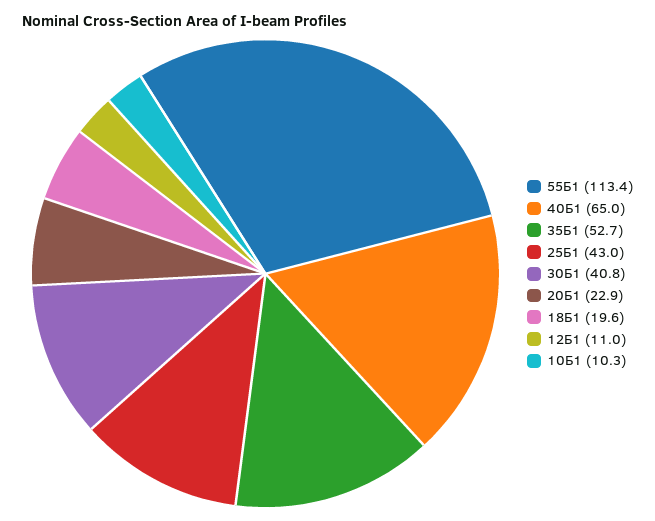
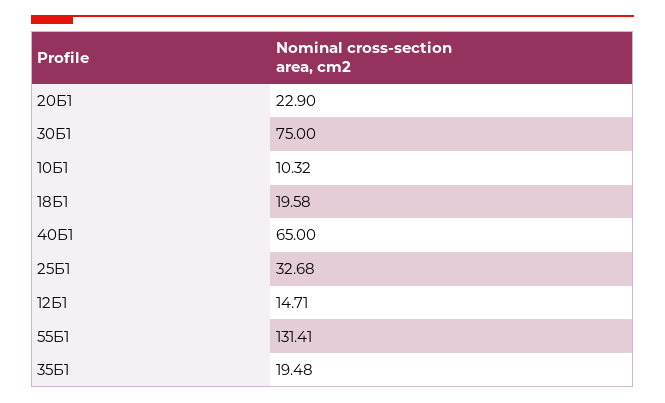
  {
-   "55Б1": 113.4,
+   "55Б1": 131.41,
    "40Б1": 65,
-   "35Б1": 52.7,
+   "35Б1": 19.48,
-   "25Б1": 43,
+   "25Б1": 32.68,
-   "30Б1": 40.8,
+   "30Б1": 75,
    "20Б1": 22.9,
    "18Б1": 19.58,
-   "12Б1": 11,
+   "12Б1": 14.71,
    "10Б1": 10.32
  }

